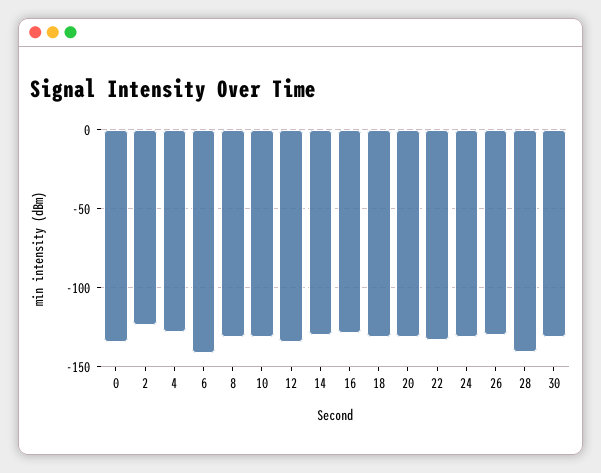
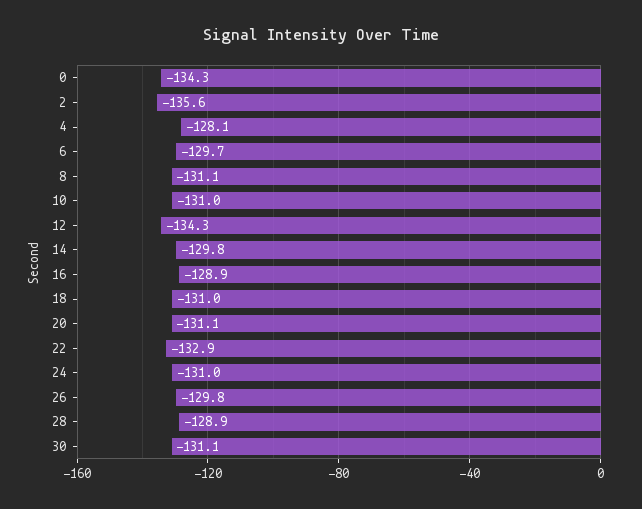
  {
    "0": -134.3,
-   "2": -125,
+   "2": -135.6,
    "4": -128.1,
-   "6": -140,
+   "6": -129.7,
    "8": -131.1,
    "10": -131,
    "12": -134.3,
    "14": -129.8,
    "16": -128.9,
    "18": -131,
    "20": -131.1,
    "22": -132.9,
    "24": -131,
    "26": -129.8,
-   "28": -140,
+   "28": -128.9,
    "30": -131.1
  }

